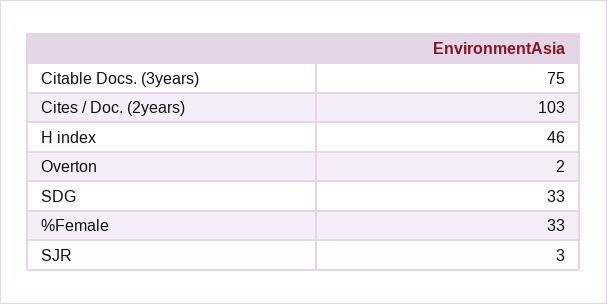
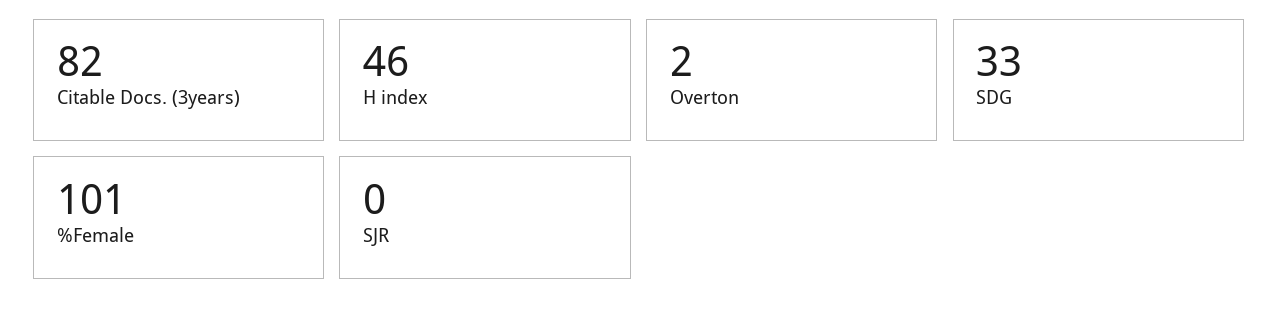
  {
-   "Citable Docs. (3years)": 75,
+   "Citable Docs. (3years)": 82,
-   "Cites / Doc. (2years)": 103,
    "H index": 46,
    "Overton": 2,
    "SDG": 33,
-   "%Female": 33,
+   "%Female": 101,
-   "SJR": 3
+   "SJR": 0
  }

